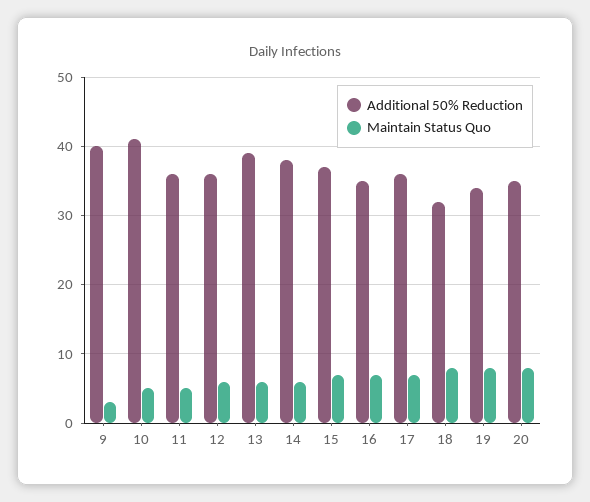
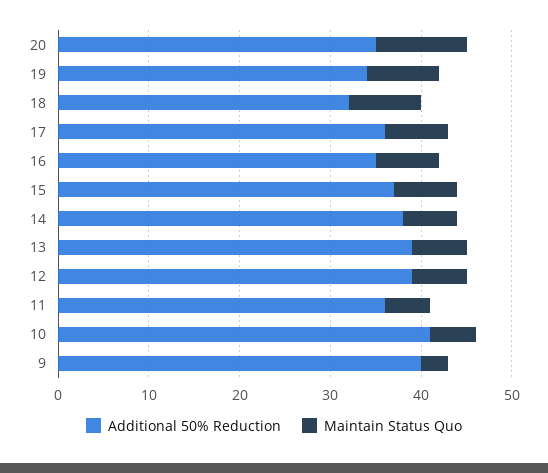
  {
    "Additional 50% Reduction": {
      "9": 40,
      "10": 41,
      "11": 36,
-     "12": 36,
+     "12": 39,
      "13": 39,
      "14": 38,
      "15": 37,
      "16": 35,
      "17": 36,
      "18": 32,
      "19": 34,
      "20": 35
    },
    "Maintain Status Quo": {
      "9": 3,
      "10": 5,
      "11": 5,
      "12": 6,
      "13": 6,
      "14": 6,
      "15": 7,
      "16": 7,
      "17": 7,
      "18": 8,
      "19": 8,
-     "20": 8
+     "20": 10
    }
  }

